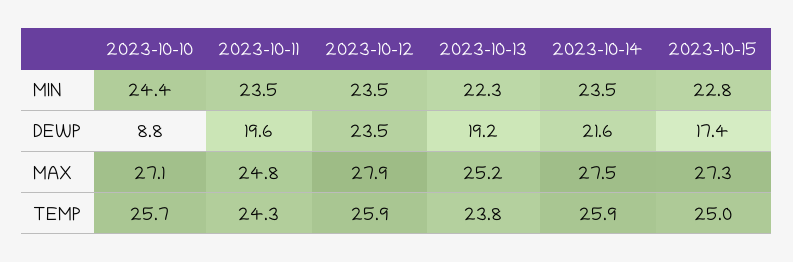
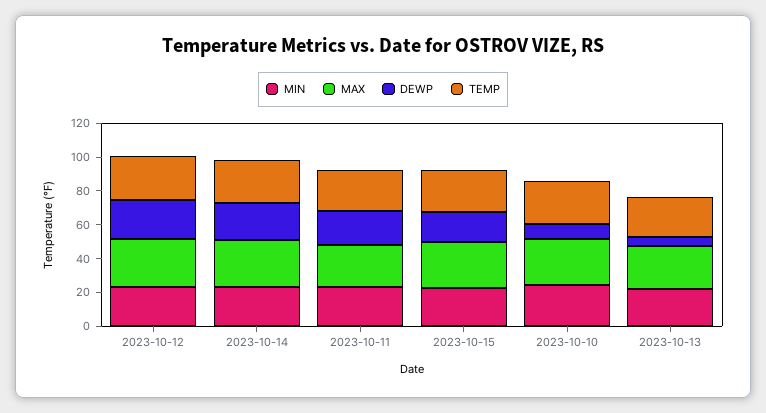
  {
    "MIN": {
      "2023-10-10": 24.4,
      "2023-10-11": 23.5,
      "2023-10-12": 23.5,
      "2023-10-13": 22.3,
      "2023-10-14": 23.5,
      "2023-10-15": 22.8
    },
    "DEWP": {
      "2023-10-10": 8.8,
      "2023-10-11": 19.6,
      "2023-10-12": 23.5,
-     "2023-10-13": 19.2,
+     "2023-10-13": 5,
      "2023-10-14": 21.6,
      "2023-10-15": 17.4
    },
    "MAX": {
      "2023-10-10": 27.1,
      "2023-10-11": 24.8,
      "2023-10-12": 27.9,
      "2023-10-13": 25.2,
      "2023-10-14": 27.5,
      "2023-10-15": 27.3
    },
    "TEMP": {
      "2023-10-10": 25.7,
      "2023-10-11": 24.3,
      "2023-10-12": 25.9,
      "2023-10-13": 23.8,
      "2023-10-14": 25.9,
      "2023-10-15": 25
    }
  }

